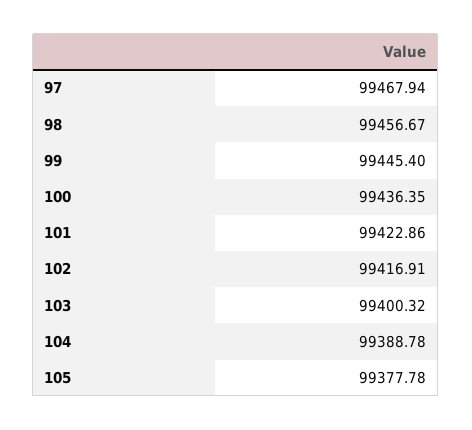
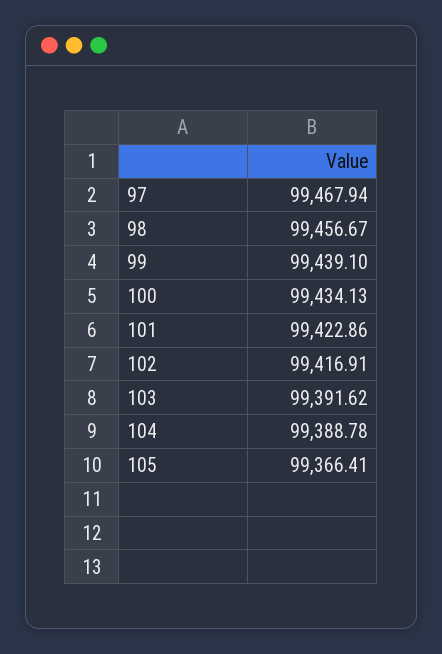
  {
    "97": 99467.94,
    "98": 99456.67,
-   "99": 99445.4,
+   "99": 99439.1,
-   "100": 99436.35,
+   "100": 99434.13,
    "101": 99422.86,
    "102": 99416.91,
-   "103": 99400.32,
+   "103": 99391.62,
    "104": 99388.78,
-   "105": 99377.78
+   "105": 99366.41
  }

